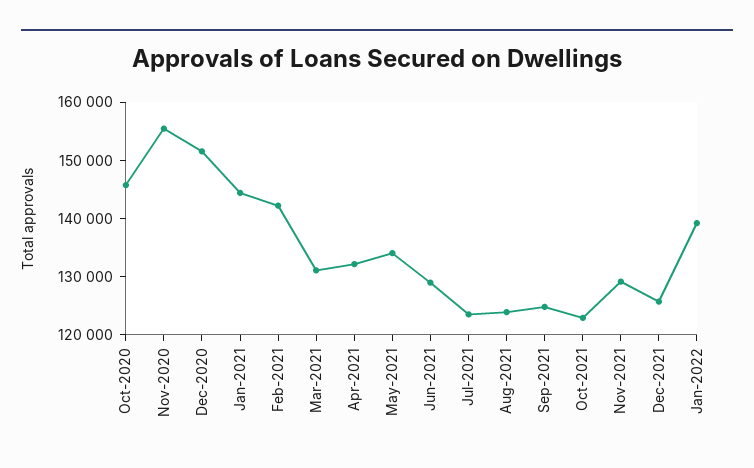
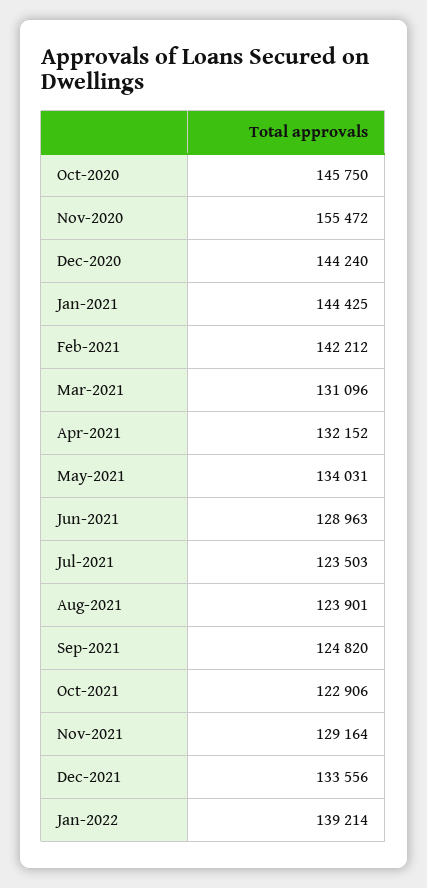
  {
    "Oct-2020": 145750,
    "Nov-2020": 155472,
-   "Dec-2020": 152000,
+   "Dec-2020": 144240,
    "Jan-2021": 144425,
    "Feb-2021": 142212,
    "Mar-2021": 131096,
    "Apr-2021": 132152,
    "May-2021": 134031,
    "Jun-2021": 128963,
    "Jul-2021": 123503,
    "Aug-2021": 123901,
    "Sep-2021": 124820,
    "Oct-2021": 122906,
    "Nov-2021": 129164,
-   "Dec-2021": 126000,
+   "Dec-2021": 133556,
    "Jan-2022": 139214
  }

